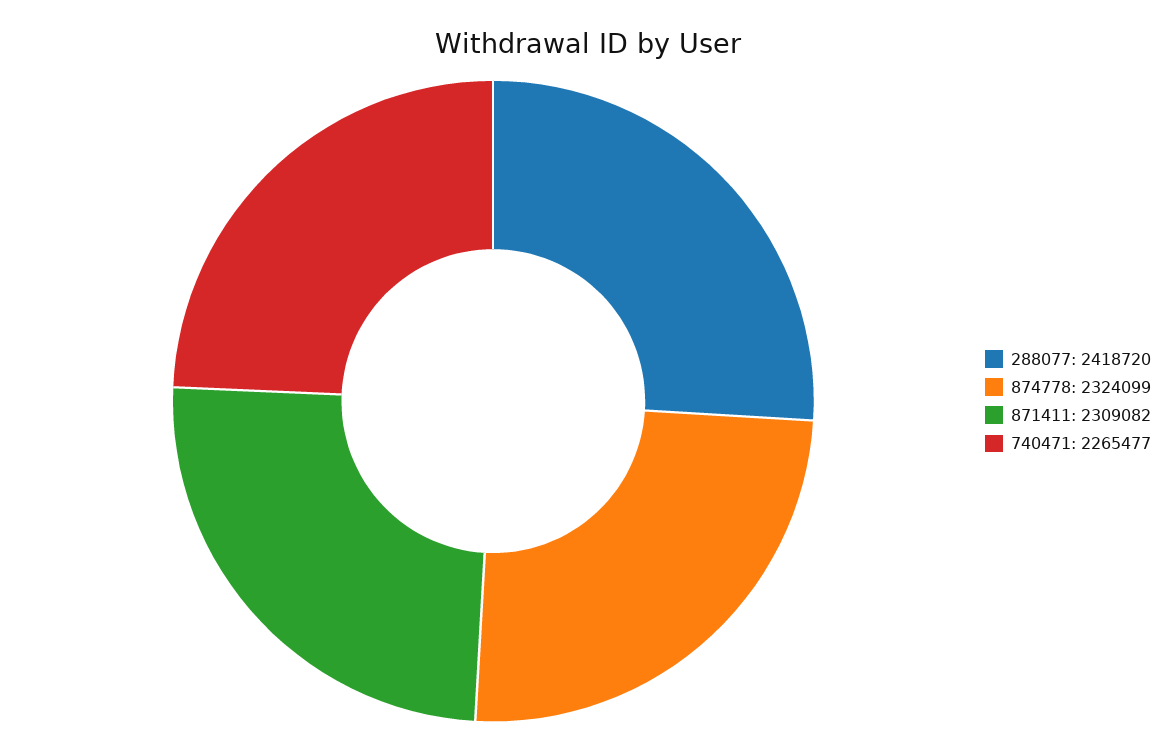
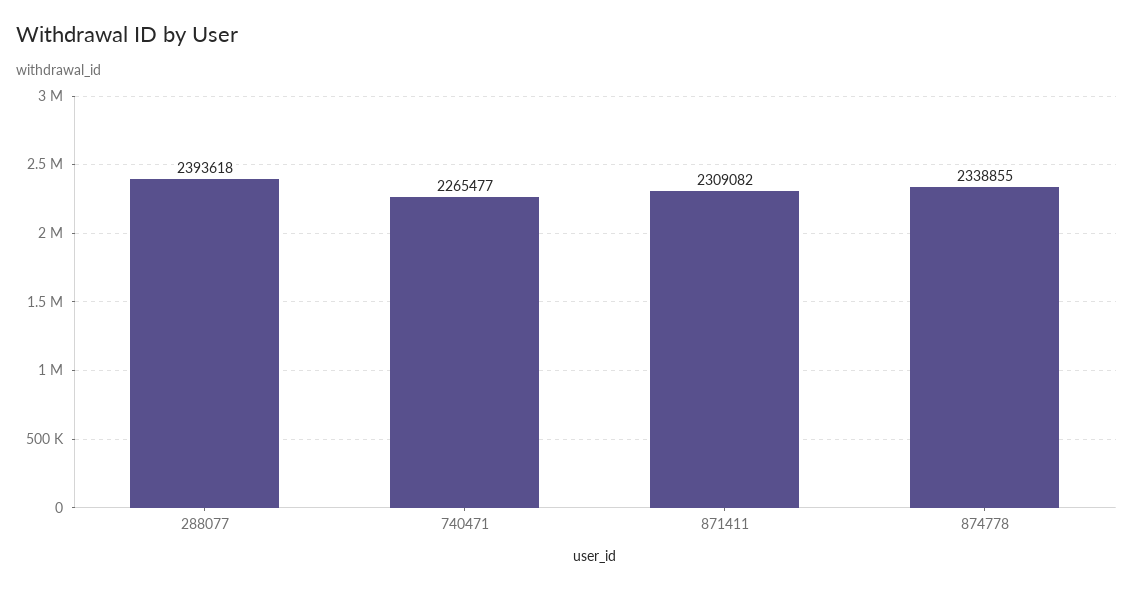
  {
-   "288077": 2418720,
+   "288077": 2393618,
-   "874778": 2324099,
+   "874778": 2338855,
    "871411": 2309082,
    "740471": 2265477
  }

